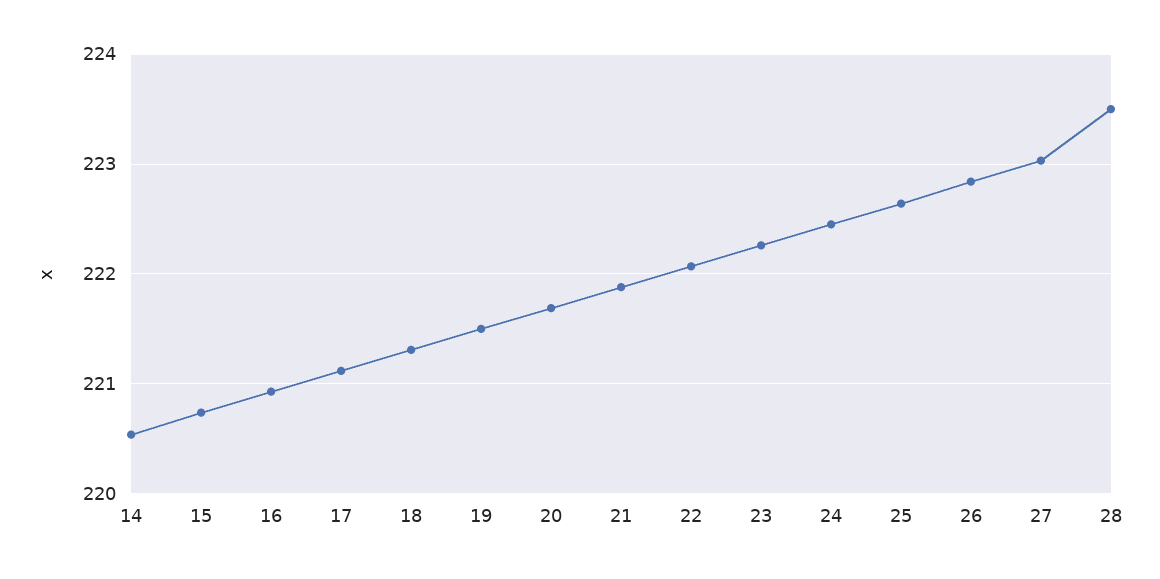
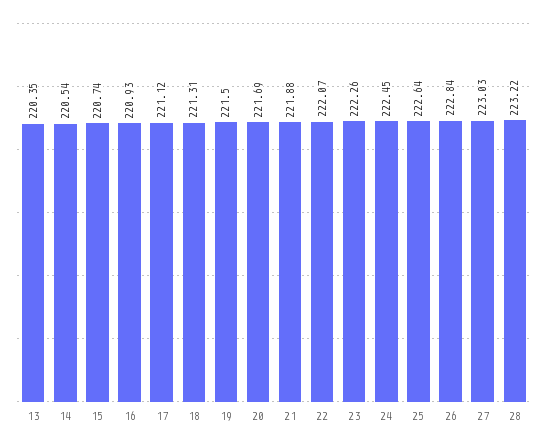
  {
    "14": 220.54,
    "15": 220.74,
    "16": 220.93,
    "17": 221.12,
    "18": 221.31,
    "19": 221.5,
    "20": 221.69,
    "21": 221.88,
    "22": 222.07,
    "23": 222.26,
    "24": 222.45,
    "25": 222.64,
    "26": 222.84,
    "27": 223.03,
-   "28": 223.5
+   "28": 223.22,
+   "13": 220.35
  }

